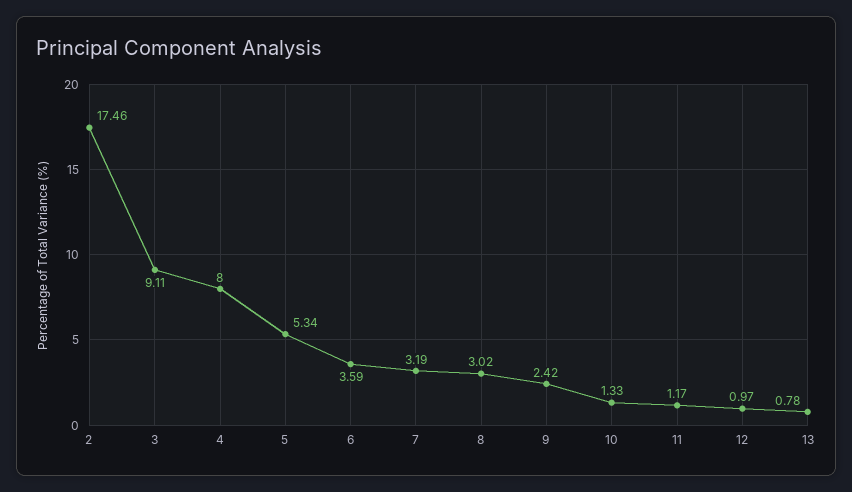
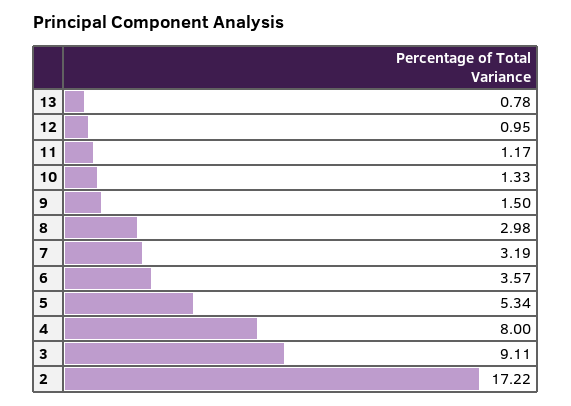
  {
-   "2": 17.46,
+   "2": 17.22,
    "3": 9.11,
    "4": 8,
    "5": 5.34,
-   "6": 3.59,
+   "6": 3.57,
    "7": 3.19,
-   "8": 3.02,
+   "8": 2.98,
-   "9": 2.42,
+   "9": 1.5,
    "10": 1.33,
    "11": 1.17,
-   "12": 0.97,
+   "12": 0.95,
    "13": 0.78
  }

